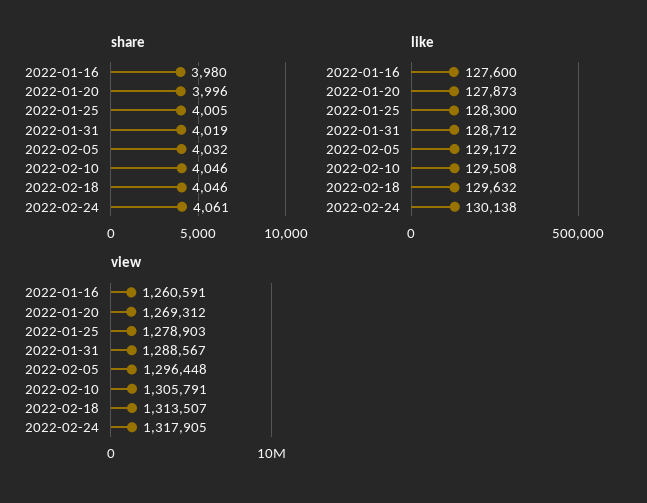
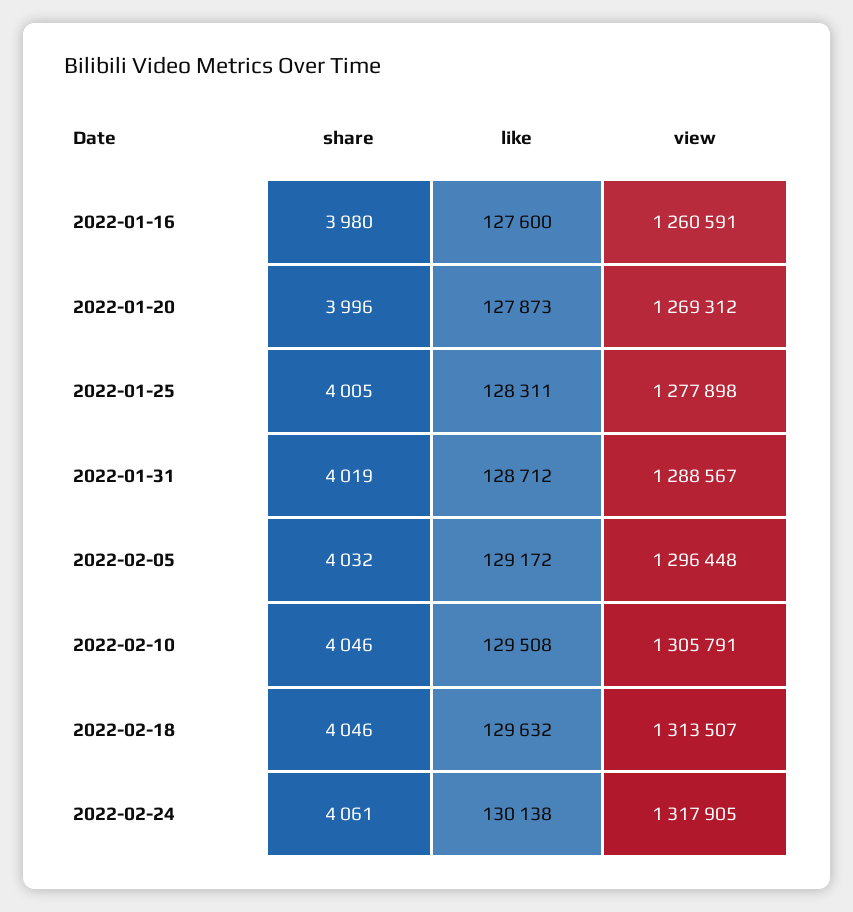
  {
    "share": {
      "2022-01-16": 3980,
      "2022-01-20": 3996,
      "2022-01-25": 4005,
      "2022-01-31": 4019,
      "2022-02-05": 4032,
      "2022-02-10": 4046,
      "2022-02-18": 4046,
      "2022-02-24": 4061
    },
    "like": {
      "2022-01-16": 127600,
      "2022-01-20": 127873,
-     "2022-01-25": 128300,
+     "2022-01-25": 128311,
      "2022-01-31": 128712,
      "2022-02-05": 129172,
      "2022-02-10": 129508,
      "2022-02-18": 129632,
      "2022-02-24": 130138
    },
    "view": {
      "2022-01-16": 1260591,
      "2022-01-20": 1269312,
-     "2022-01-25": 1278903,
+     "2022-01-25": 1277898,
      "2022-01-31": 1288567,
      "2022-02-05": 1296448,
      "2022-02-10": 1305791,
      "2022-02-18": 1313507,
      "2022-02-24": 1317905
    }
  }

